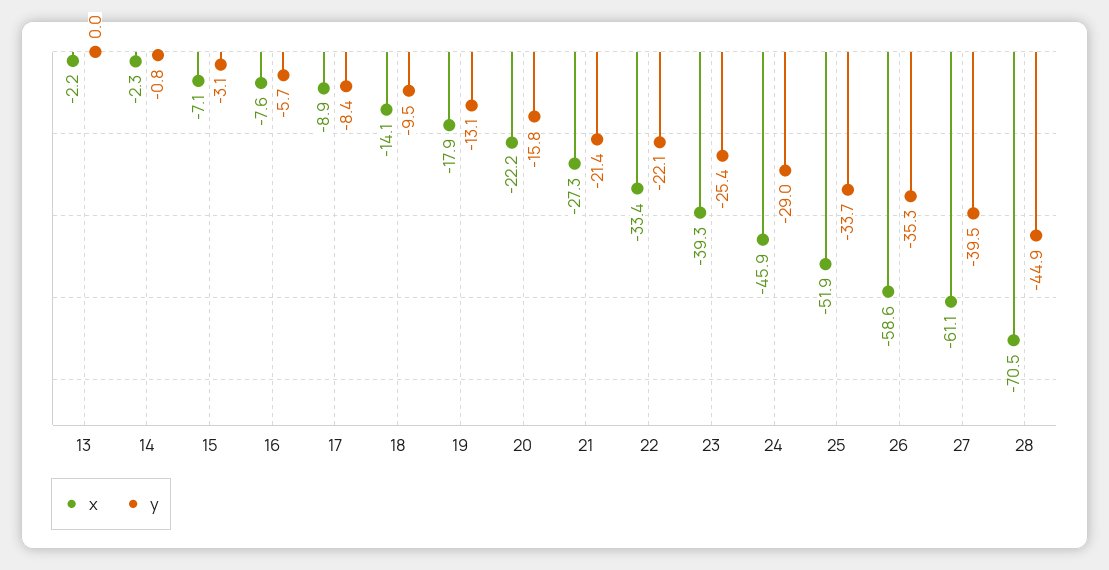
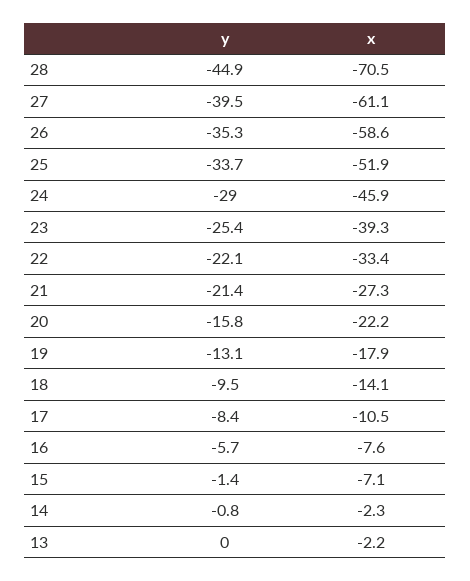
  {
    "x": {
      "13": -2.2,
      "14": -2.3,
      "15": -7.1,
      "16": -7.6,
-     "17": -8.9,
+     "17": -10.5,
      "18": -14.1,
      "19": -17.9,
      "20": -22.2,
      "21": -27.3,
      "22": -33.4,
      "23": -39.3,
      "24": -45.9,
      "25": -51.9,
      "26": -58.6,
      "27": -61.1,
      "28": -70.5
    },
    "y": {
      "13": 0,
      "14": -0.8,
-     "15": -3.1,
+     "15": -1.4,
      "16": -5.7,
      "17": -8.4,
      "18": -9.5,
      "19": -13.1,
      "20": -15.8,
      "21": -21.4,
      "22": -22.1,
      "23": -25.4,
      "24": -29,
      "25": -33.7,
      "26": -35.3,
      "27": -39.5,
      "28": -44.9
    }
  }

